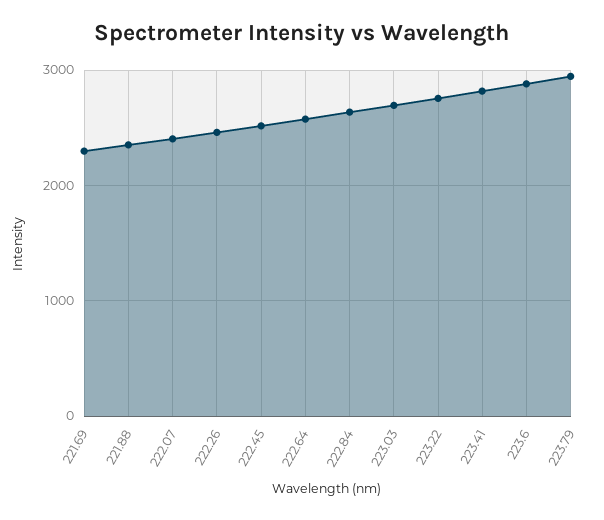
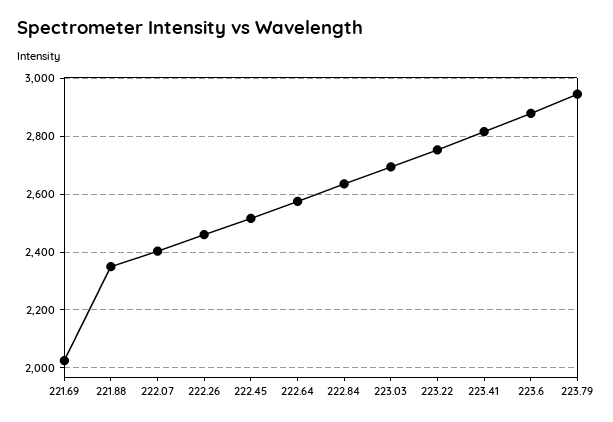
  {
-   "221.69": 2300,
+   "221.69": 2025,
    "221.88": 2350,
    "222.07": 2400,
    "222.26": 2450,
    "222.45": 2525,
    "222.64": 2575,
    "222.84": 2625,
    "223.03": 2700,
    "223.22": 2750,
    "223.41": 2825,
    "223.6": 2875,
    "223.79": 2950
  }

